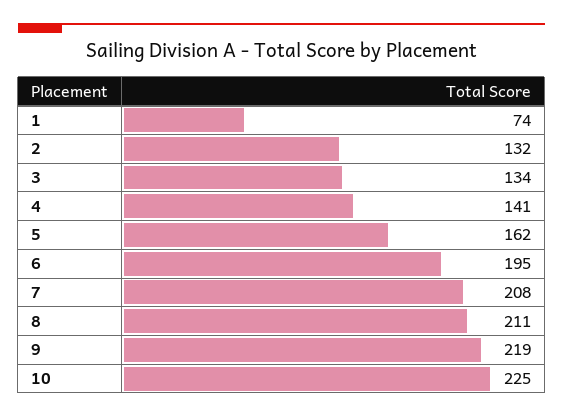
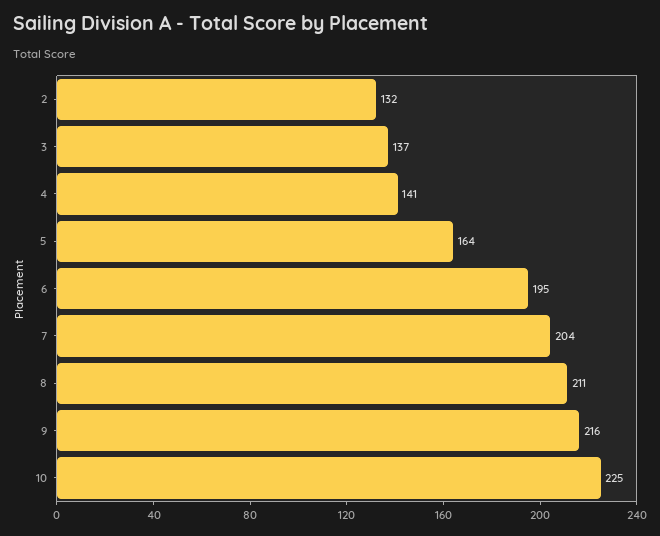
  {
-   "1": 74,
    "2": 132,
-   "3": 134,
+   "3": 137,
    "4": 141,
-   "5": 162,
+   "5": 164,
    "6": 195,
-   "7": 208,
+   "7": 204,
    "8": 211,
-   "9": 219,
+   "9": 216,
    "10": 225
  }

